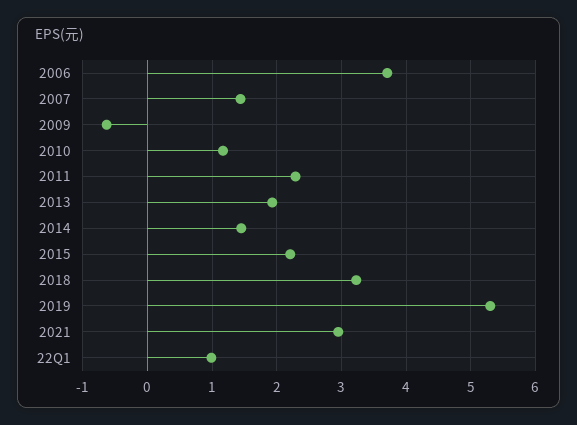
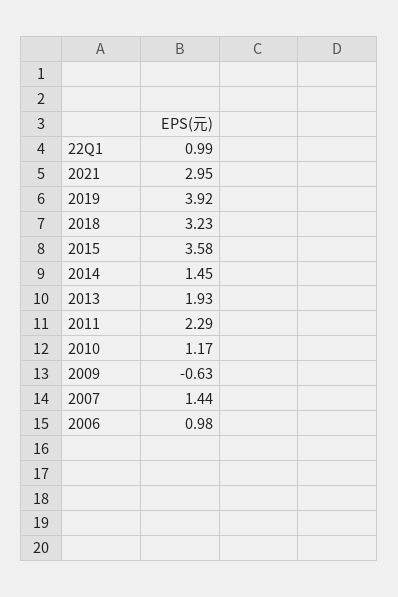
  {
-   "2006": 3.7,
+   "2006": 0.98,
    "2007": 1.44,
    "2009": -0.63,
    "2010": 1.17,
    "2011": 2.29,
    "2013": 1.93,
    "2014": 1.45,
-   "2015": 2.2,
+   "2015": 3.58,
    "2018": 3.23,
-   "2019": 5.3,
+   "2019": 3.92,
    "2021": 2.95,
    "22Q1": 0.99
  }

